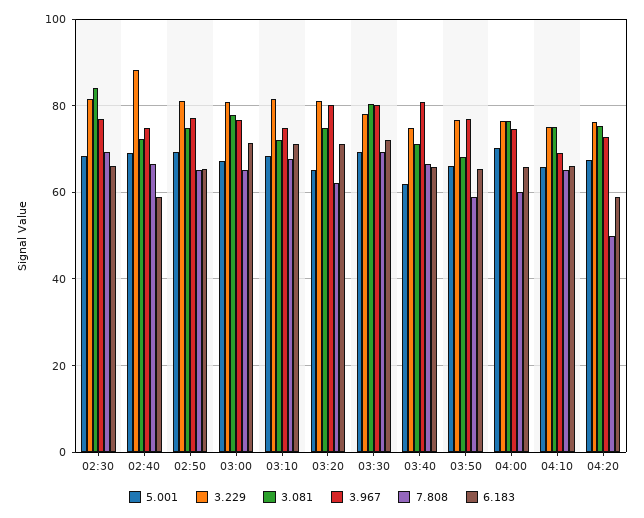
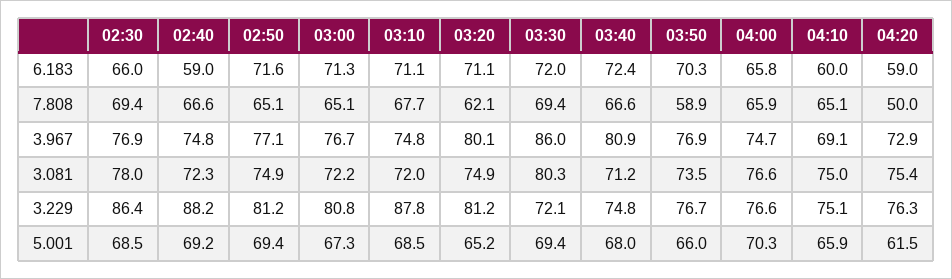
  {
    "5.001": {
      "02:30": 68.5,
      "02:40": 69.2,
      "02:50": 69.4,
      "03:00": 67.3,
      "03:10": 68.5,
      "03:20": 65.2,
      "03:30": 69.4,
-     "03:40": 62,
+     "03:40": 68,
      "03:50": 66,
      "04:00": 70.3,
      "04:10": 65.9,
-     "04:20": 68
+     "04:20": 61.5
    },
    "3.229": {
-     "02:30": 82,
+     "02:30": 86.4,
      "02:40": 88.2,
      "02:50": 81.2,
      "03:00": 80.8,
-     "03:10": 82,
+     "03:10": 87.8,
      "03:20": 81.2,
-     "03:30": 78,
+     "03:30": 72.1,
      "03:40": 74.8,
      "03:50": 76.7,
      "04:00": 76.6,
      "04:10": 75.1,
      "04:20": 76.3
    },
    "3.081": {
-     "02:30": 84,
+     "02:30": 78,
      "02:40": 72.3,
      "02:50": 74.9,
-     "03:00": 78,
+     "03:00": 72.2,
      "03:10": 72,
      "03:20": 74.9,
      "03:30": 80.3,
      "03:40": 71.2,
-     "03:50": 68,
+     "03:50": 73.5,
      "04:00": 76.6,
      "04:10": 75,
      "04:20": 75.4
    },
    "3.967": {
      "02:30": 76.9,
      "02:40": 74.8,
      "02:50": 77.1,
      "03:00": 76.7,
      "03:10": 74.8,
      "03:20": 80.1,
-     "03:30": 80,
+     "03:30": 86,
      "03:40": 80.9,
      "03:50": 76.9,
      "04:00": 74.7,
      "04:10": 69.1,
      "04:20": 72.9
    },
    "7.808": {
      "02:30": 69.4,
      "02:40": 66.6,
      "02:50": 65.1,
      "03:00": 65.1,
      "03:10": 67.7,
      "03:20": 62.1,
      "03:30": 69.4,
      "03:40": 66.6,
      "03:50": 58.9,
-     "04:00": 60,
+     "04:00": 65.9,
      "04:10": 65.1,
      "04:20": 50
    },
    "6.183": {
      "02:30": 66,
      "02:40": 59,
-     "02:50": 66,
+     "02:50": 71.6,
      "03:00": 71.3,
      "03:10": 71.1,
      "03:20": 71.1,
      "03:30": 72,
-     "03:40": 66,
+     "03:40": 72.4,
-     "03:50": 66,
+     "03:50": 70.3,
      "04:00": 65.8,
-     "04:10": 66,
+     "04:10": 60,
      "04:20": 59
    }
  }

